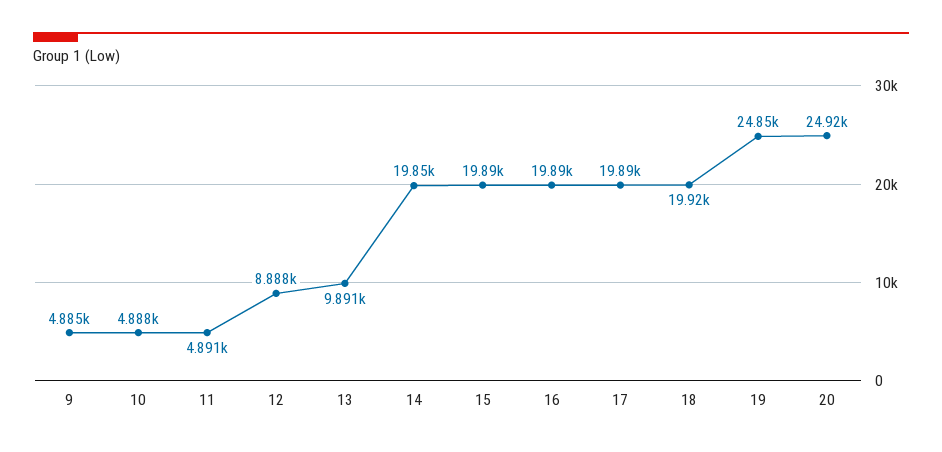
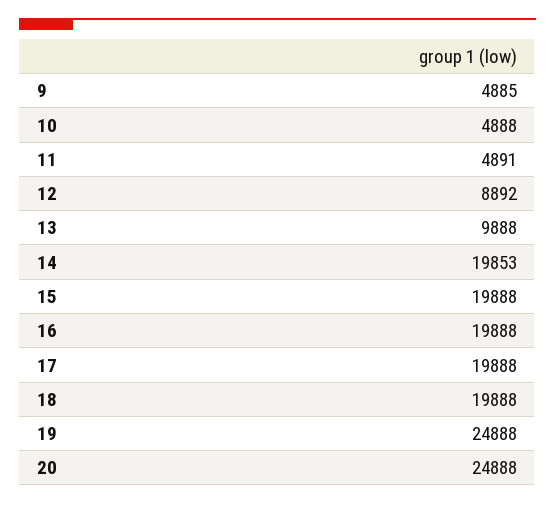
  {
    "9": 4885,
    "10": 4888,
    "11": 4891,
-   "12": 8888,
+   "12": 8892,
-   "13": 9891,
+   "13": 9888,
    "14": 19853,
    "15": 19888,
    "16": 19888,
    "17": 19888,
-   "18": 19920,
+   "18": 19888,
-   "19": 24850,
+   "19": 24888,
-   "20": 24920
+   "20": 24888
  }

